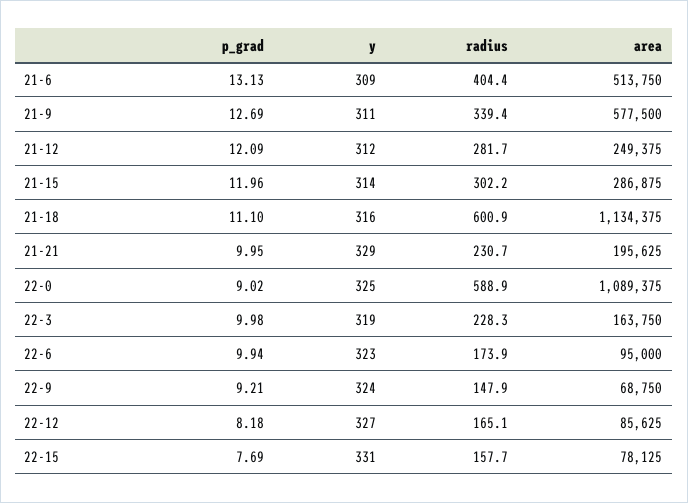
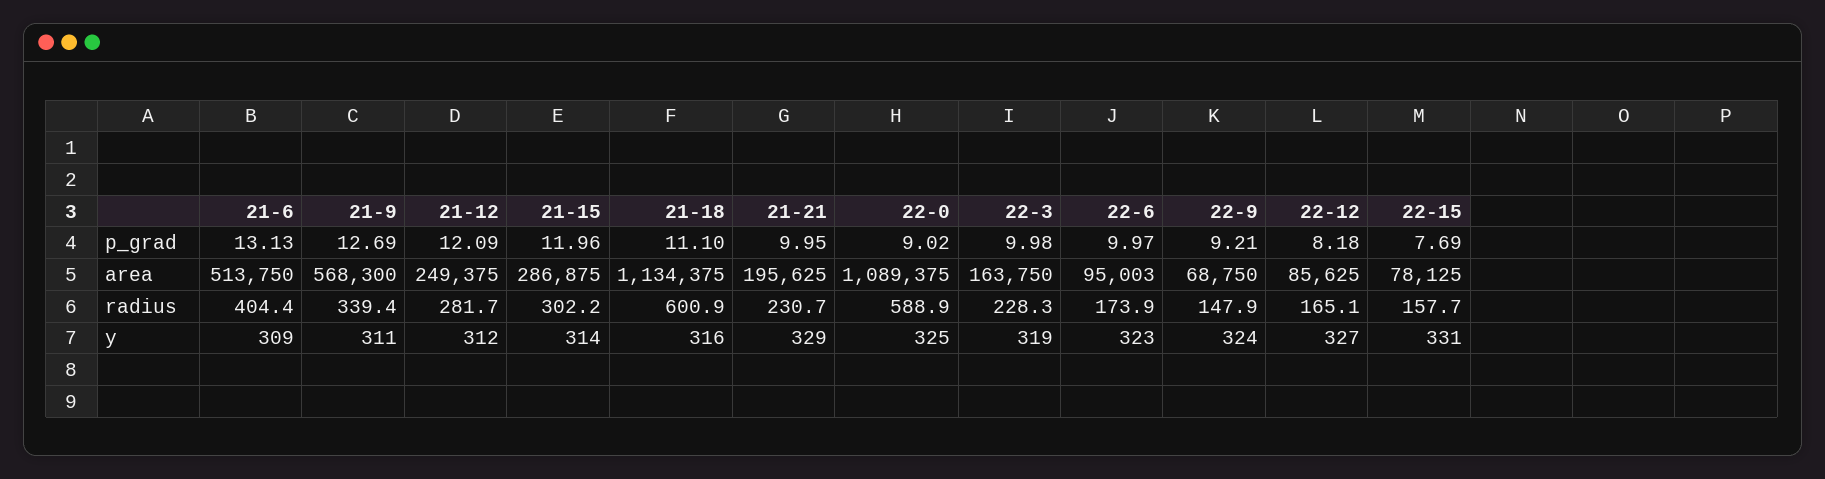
  {
    "p_grad": {
      "21-6": 13.13,
      "21-9": 12.69,
      "21-12": 12.09,
      "21-15": 11.96,
      "21-18": 11.1,
      "21-21": 9.95,
      "22-0": 9.02,
      "22-3": 9.98,
-     "22-6": 9.94,
+     "22-6": 9.97,
      "22-9": 9.21,
      "22-12": 8.18,
      "22-15": 7.69
    },
    "y": {
      "21-6": 309,
      "21-9": 311,
      "21-12": 312,
      "21-15": 314,
      "21-18": 316,
      "21-21": 329,
      "22-0": 325,
      "22-3": 319,
      "22-6": 323,
      "22-9": 324,
      "22-12": 327,
      "22-15": 331
    },
    "radius": {
      "21-6": 404.4,
      "21-9": 339.4,
      "21-12": 281.7,
      "21-15": 302.2,
      "21-18": 600.9,
      "21-21": 230.7,
      "22-0": 588.9,
      "22-3": 228.3,
      "22-6": 173.9,
      "22-9": 147.9,
      "22-12": 165.1,
      "22-15": 157.7
    },
    "area": {
      "21-6": 513750,
-     "21-9": 577500,
+     "21-9": 568300,
      "21-12": 249375,
      "21-15": 286875,
      "21-18": 1134375,
      "21-21": 195625,
      "22-0": 1089375,
      "22-3": 163750,
-     "22-6": 95000,
+     "22-6": 95003,
      "22-9": 68750,
      "22-12": 85625,
      "22-15": 78125
    }
  }

